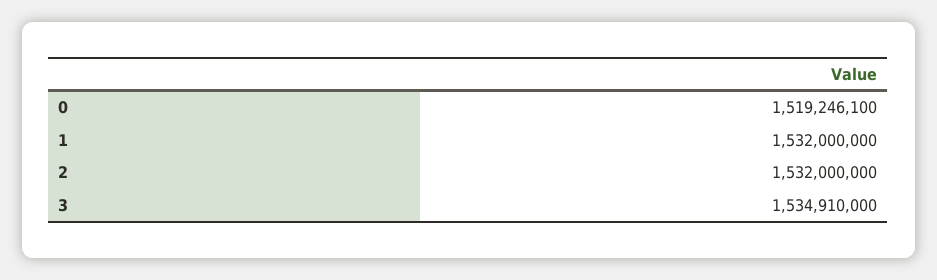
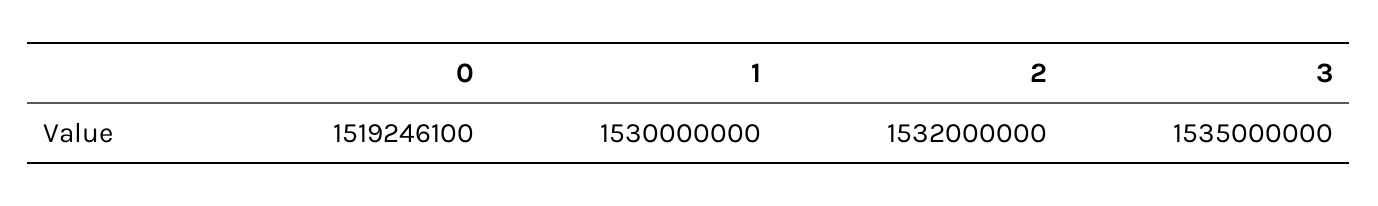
  {
    "0": 1519246100,
-   "1": 1532000000,
+   "1": 1530000000,
    "2": 1532000000,
-   "3": 1534910000
+   "3": 1535000000
  }

